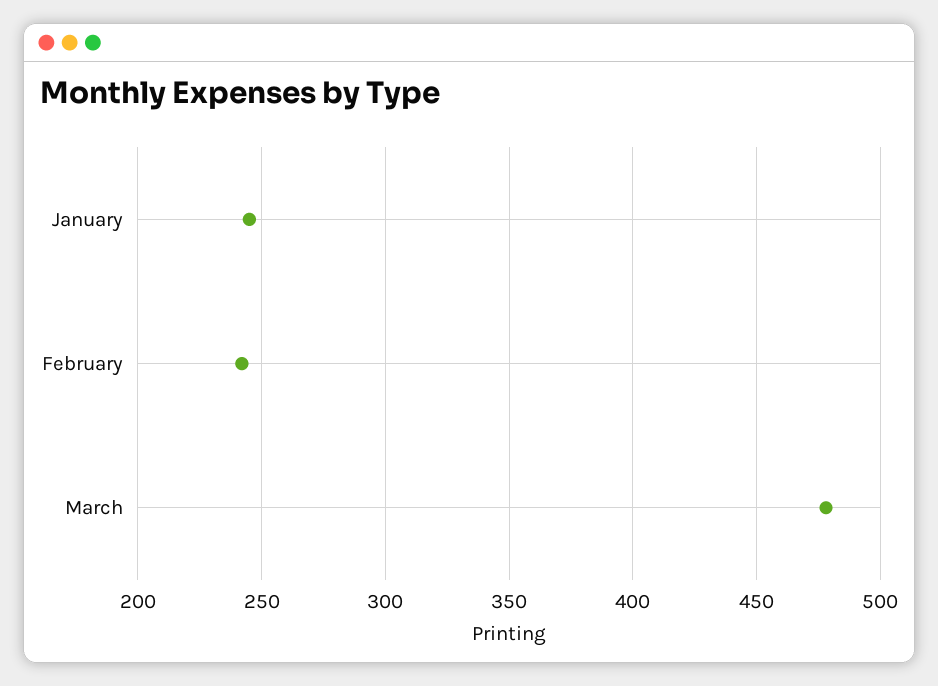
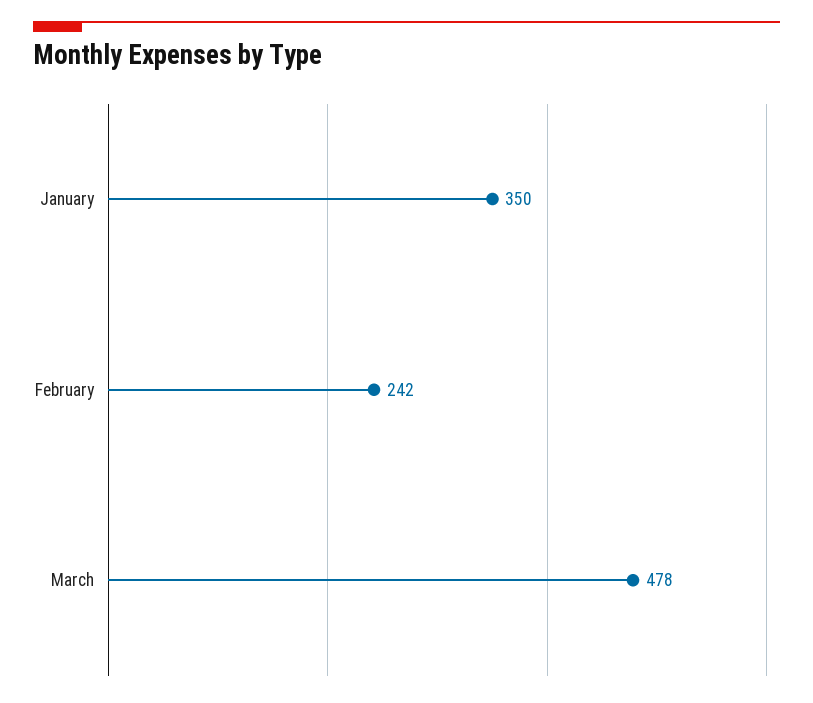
  {
-   "January": 245,
+   "January": 350,
    "February": 242,
    "March": 478
  }

